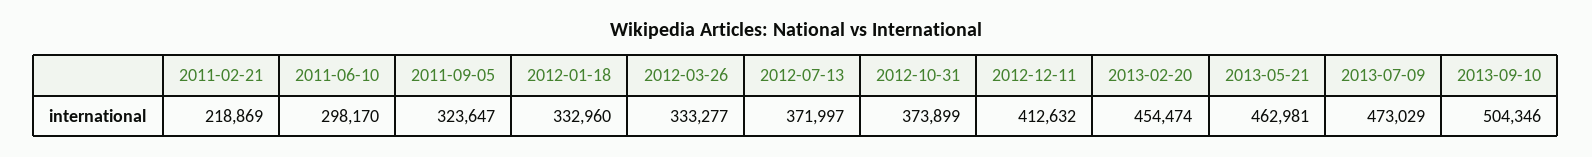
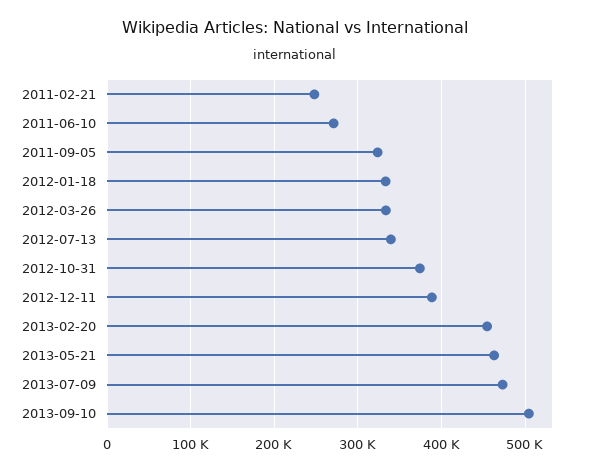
  {
-   "2011-02-21": 218869,
+   "2011-02-21": 250000,
-   "2011-06-10": 298170,
+   "2011-06-10": 270000,
    "2011-09-05": 323647,
    "2012-01-18": 332960,
    "2012-03-26": 333277,
-   "2012-07-13": 371997,
+   "2012-07-13": 340000,
    "2012-10-31": 373899,
-   "2012-12-11": 412632,
+   "2012-12-11": 390000,
    "2013-02-20": 454474,
    "2013-05-21": 462981,
    "2013-07-09": 473029,
    "2013-09-10": 504346
  }

